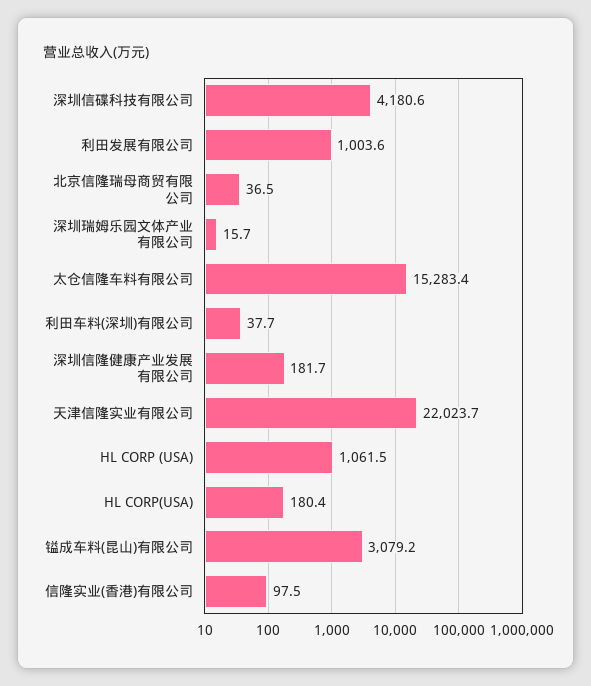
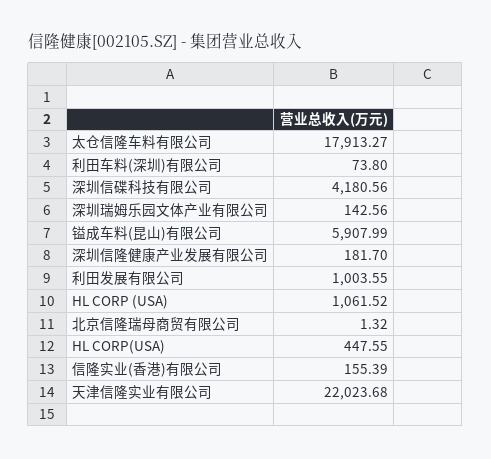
  {
    "深圳信碟科技有限公司": 4180.56,
    "利田发展有限公司": 1003.55,
-   "北京信隆瑞母商贸有限公司": 36.5,
+   "北京信隆瑞母商贸有限公司": 1.32,
-   "深圳瑞姆乐园文体产业有限公司": 15.7,
+   "深圳瑞姆乐园文体产业有限公司": 142.56,
-   "太仓信隆车料有限公司": 15283.4,
+   "太仓信隆车料有限公司": 17913.27,
-   "利田车料(深圳)有限公司": 37.7,
+   "利田车料(深圳)有限公司": 73.8,
    "深圳信隆健康产业发展有限公司": 181.7,
    "天津信隆实业有限公司": 22023.68,
    "HL CORP (USA)": 1061.52,
-   "HL CORP(USA)": 180.4,
+   "HL CORP(USA)": 447.55,
-   "镒成车料(昆山)有限公司": 3079.2,
+   "镒成车料(昆山)有限公司": 5907.99,
-   "信隆实业(香港)有限公司": 97.5
+   "信隆实业(香港)有限公司": 155.39
  }

